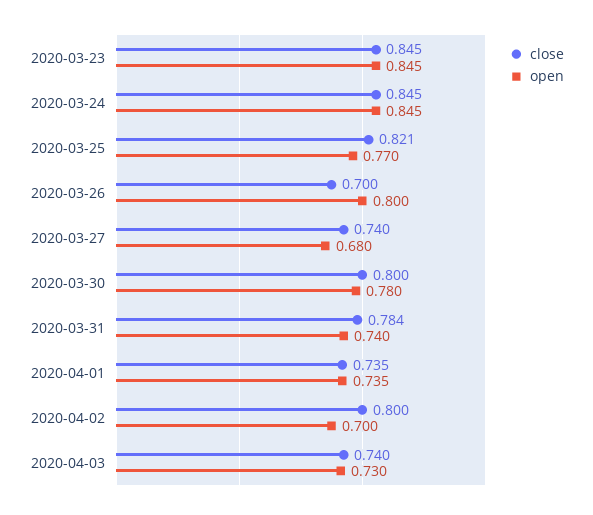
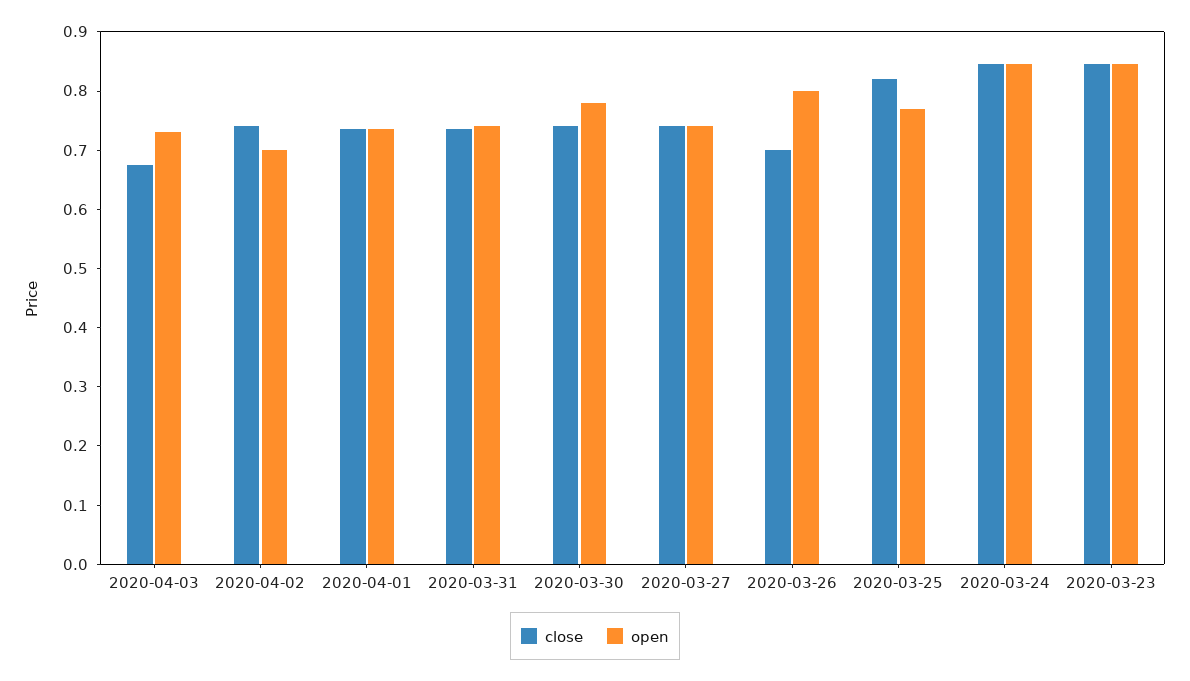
  {
    "close": {
      "2020-03-23": 0.845,
      "2020-03-24": 0.845,
      "2020-03-25": 0.821,
      "2020-03-26": 0.7,
      "2020-03-27": 0.74,
-     "2020-03-30": 0.8,
+     "2020-03-30": 0.74,
-     "2020-03-31": 0.784,
+     "2020-03-31": 0.74,
      "2020-04-01": 0.735,
-     "2020-04-02": 0.8,
+     "2020-04-02": 0.74,
-     "2020-04-03": 0.74
+     "2020-04-03": 0.68
    },
    "open": {
      "2020-03-23": 0.845,
      "2020-03-24": 0.845,
      "2020-03-25": 0.77,
      "2020-03-26": 0.8,
-     "2020-03-27": 0.68,
+     "2020-03-27": 0.74,
      "2020-03-30": 0.78,
      "2020-03-31": 0.74,
      "2020-04-01": 0.735,
      "2020-04-02": 0.7,
      "2020-04-03": 0.73
    }
  }

